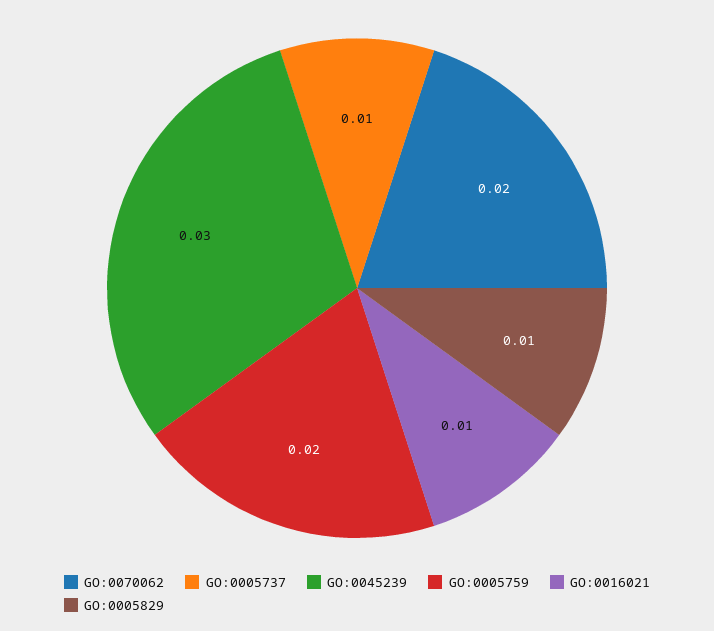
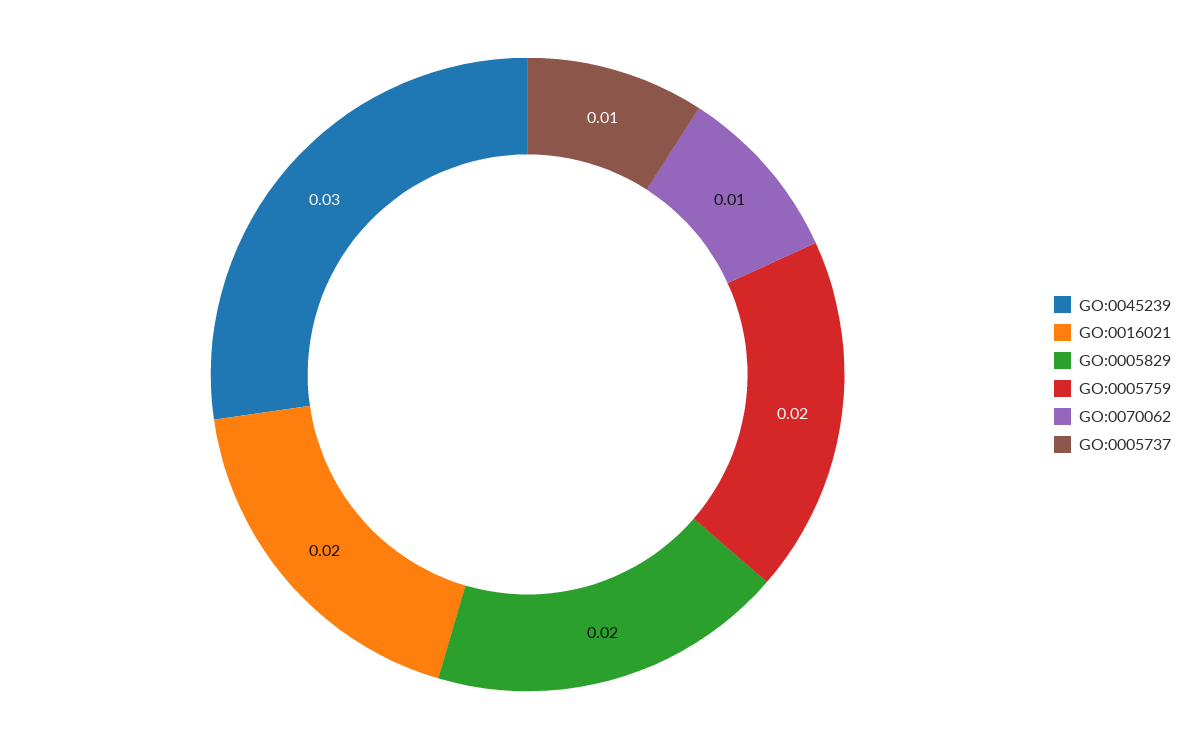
  {
-   "GO:0070062": 0.02,
+   "GO:0070062": 0.01,
    "GO:0005737": 0.01,
    "GO:0045239": 0.03,
    "GO:0005759": 0.02,
-   "GO:0016021": 0.01,
+   "GO:0016021": 0.02,
-   "GO:0005829": 0.01
+   "GO:0005829": 0.02
  }

